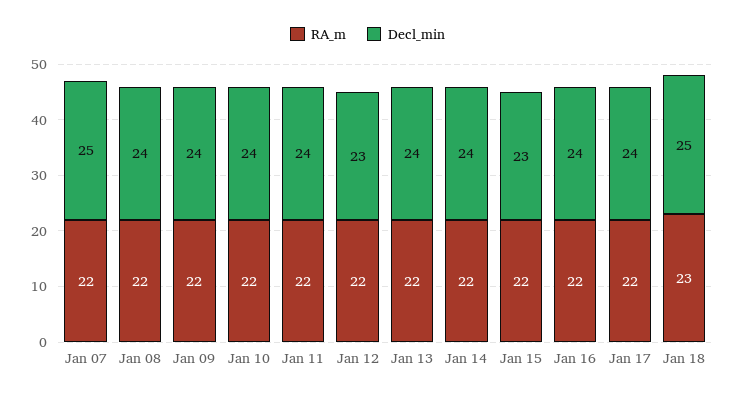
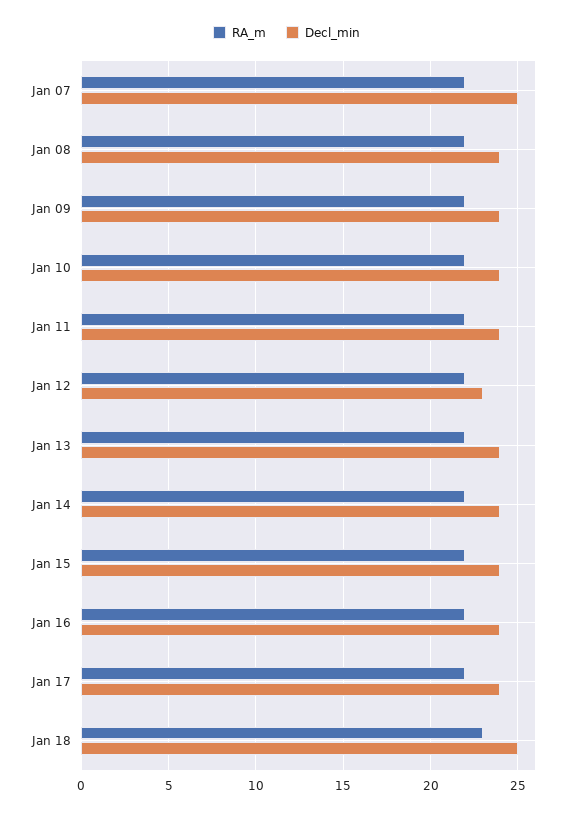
  {
    "RA_m": {
      "Jan 07": 22,
      "Jan 08": 22,
      "Jan 09": 22,
      "Jan 10": 22,
      "Jan 11": 22,
      "Jan 12": 22,
      "Jan 13": 22,
      "Jan 14": 22,
      "Jan 15": 22,
      "Jan 16": 22,
      "Jan 17": 22,
      "Jan 18": 23
    },
    "Decl_min": {
      "Jan 07": 25,
      "Jan 08": 24,
      "Jan 09": 24,
      "Jan 10": 24,
      "Jan 11": 24,
      "Jan 12": 23,
      "Jan 13": 24,
      "Jan 14": 24,
-     "Jan 15": 23,
+     "Jan 15": 24,
      "Jan 16": 24,
      "Jan 17": 24,
      "Jan 18": 25
    }
  }

